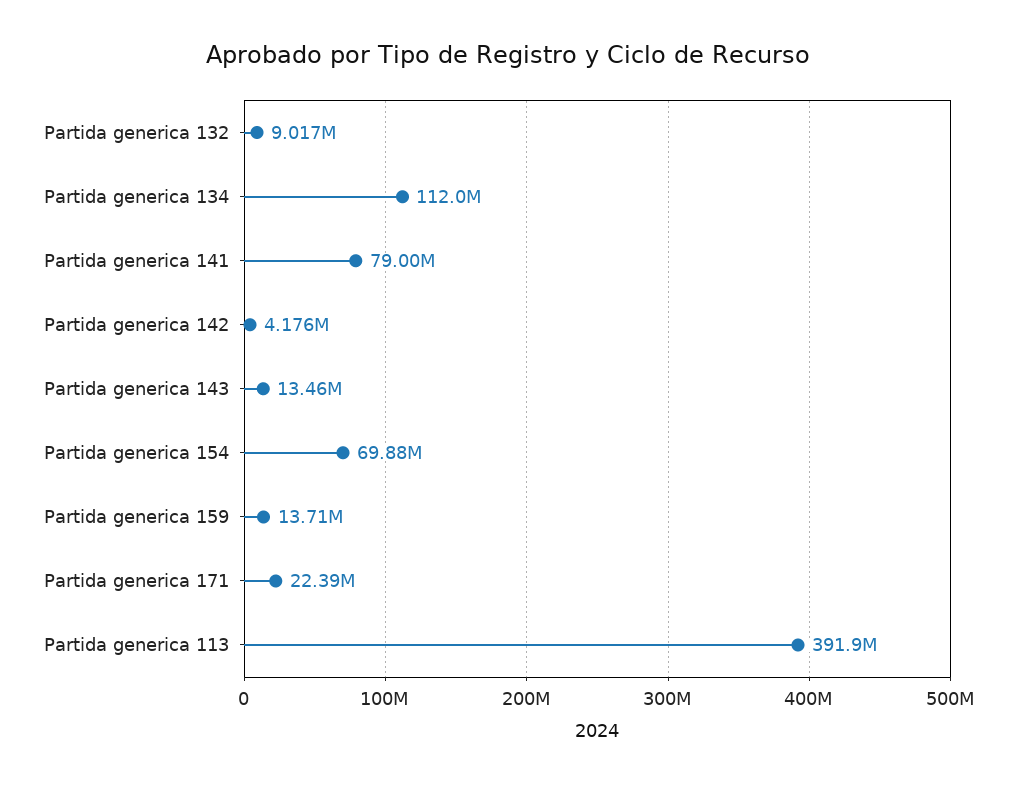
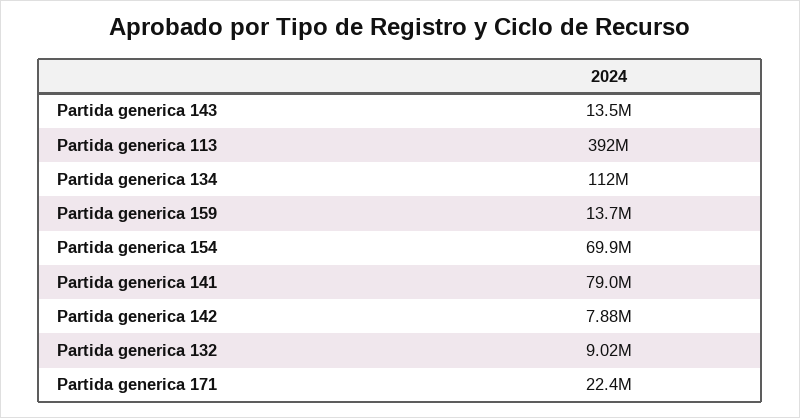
  {
    "Partida generica 132": 9017000,
    "Partida generica 134": 112000000,
    "Partida generica 141": 79000000,
-   "Partida generica 142": 4176000,
+   "Partida generica 142": 7880000,
    "Partida generica 143": 13460000,
    "Partida generica 154": 69880000,
    "Partida generica 159": 13710000,
    "Partida generica 171": 22390000,
    "Partida generica 113": 391900000
  }

